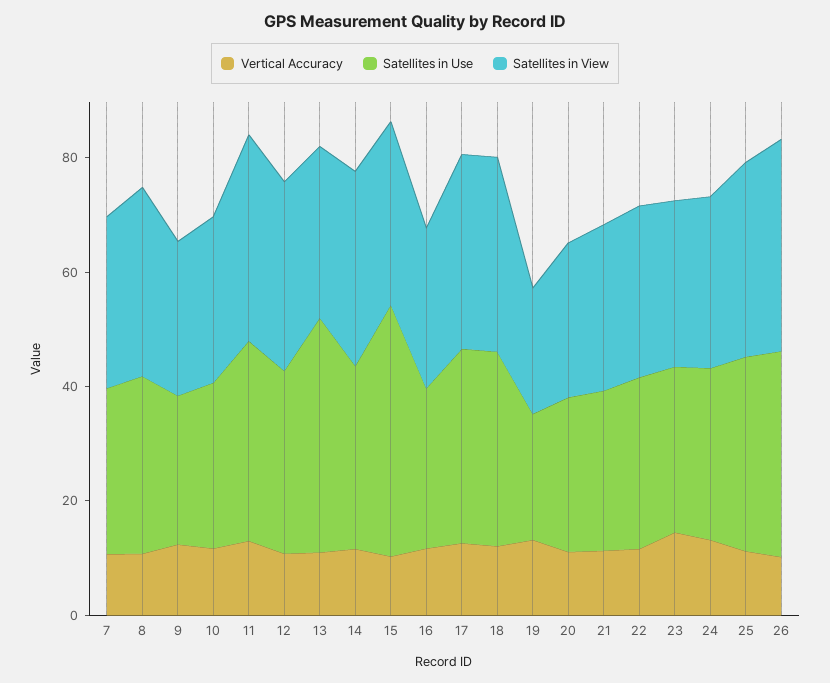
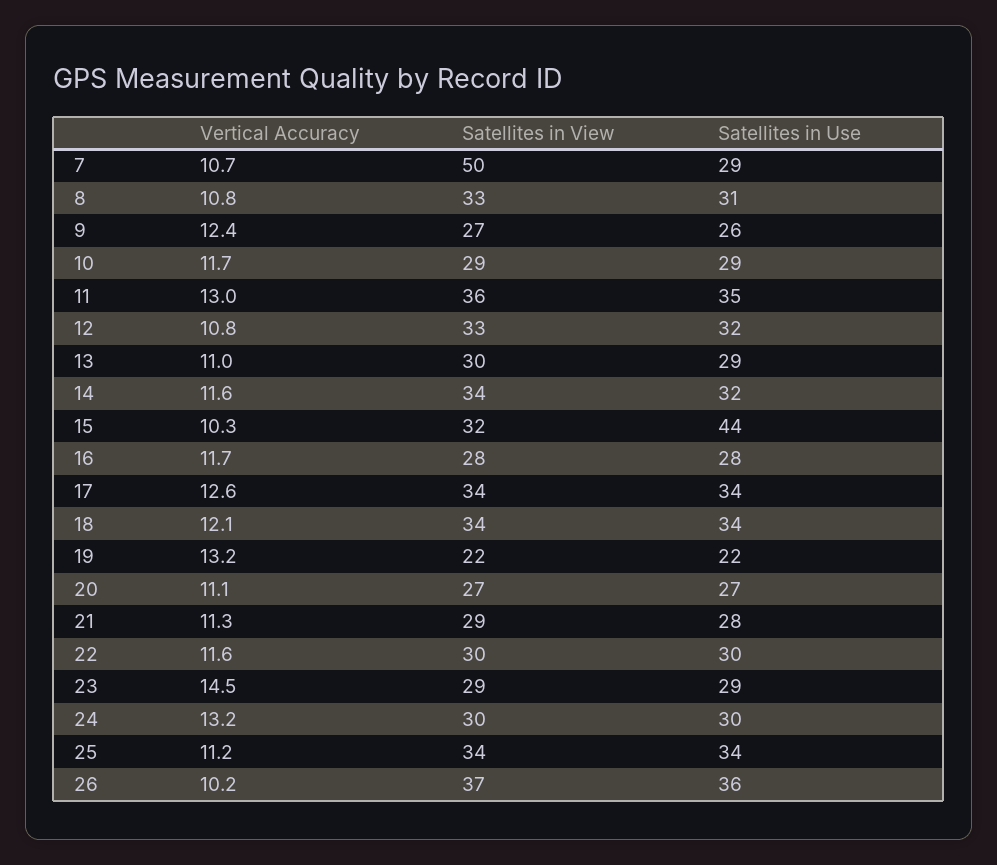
  {
    "Vertical Accuracy": {
      "7": 10.7,
      "8": 10.8,
      "9": 12.4,
      "10": 11.7,
      "11": 13,
      "12": 10.8,
      "13": 11,
      "14": 11.6,
      "15": 10.3,
      "16": 11.7,
      "17": 12.6,
      "18": 12.1,
      "19": 13.2,
      "20": 11.1,
      "21": 11.3,
      "22": 11.6,
      "23": 14.5,
      "24": 13.2,
      "25": 11.2,
      "26": 10.2
    },
    "Satellites in Use": {
      "7": 29,
      "8": 31,
      "9": 26,
      "10": 29,
      "11": 35,
      "12": 32,
-     "13": 40,
+     "13": 29,
      "14": 32,
      "15": 44,
      "16": 28,
      "17": 34,
      "18": 34,
      "19": 22,
      "20": 27,
      "21": 28,
      "22": 30,
      "23": 29,
      "24": 30,
      "25": 34,
      "26": 36
    },
    "Satellites in View": {
-     "7": 30,
+     "7": 50,
      "8": 33,
      "9": 27,
      "10": 29,
      "11": 36,
      "12": 33,
      "13": 30,
      "14": 34,
      "15": 32,
      "16": 28,
      "17": 34,
      "18": 34,
      "19": 22,
      "20": 27,
      "21": 29,
      "22": 30,
      "23": 29,
      "24": 30,
      "25": 34,
      "26": 37
    }
  }

